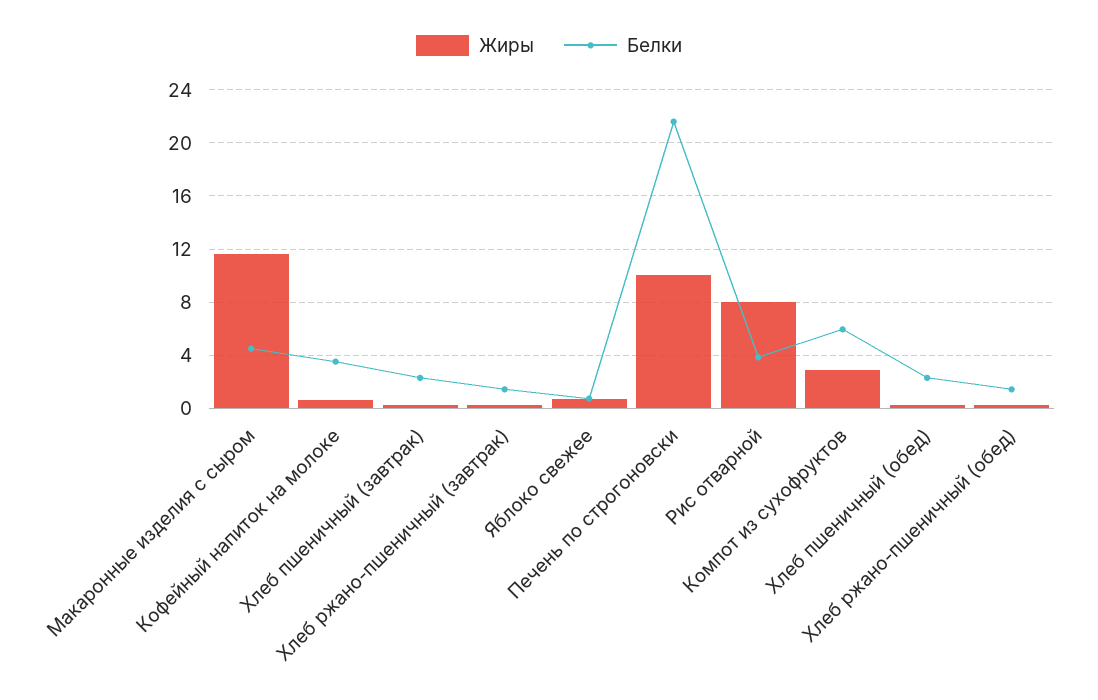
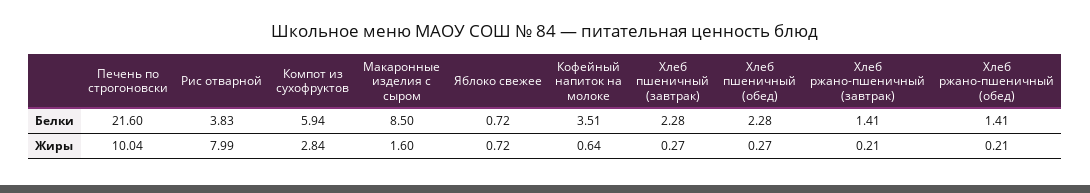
  {
    "Жиры": {
-     "Макаронные изделия с сыром": 11.5,
+     "Макаронные изделия с сыром": 1.6,
      "Кофейный напиток на молоке": 0.64,
      "Хлеб пшеничный (завтрак)": 0.27,
      "Хлеб ржано-пшеничный (завтрак)": 0.21,
      "Яблоко свежее": 0.72,
      "Печень по строгоновски": 10.04,
      "Рис отварной": 7.99,
      "Компот из сухофруктов": 2.84,
      "Хлеб пшеничный (обед)": 0.27,
      "Хлеб ржано-пшеничный (обед)": 0.21
    },
    "Белки": {
-     "Макаронные изделия с сыром": 4.5,
+     "Макаронные изделия с сыром": 8.5,
      "Кофейный напиток на молоке": 3.51,
      "Хлеб пшеничный (завтрак)": 2.28,
      "Хлеб ржано-пшеничный (завтрак)": 1.41,
      "Яблоко свежее": 0.72,
      "Печень по строгоновски": 21.6,
      "Рис отварной": 3.83,
      "Компот из сухофруктов": 5.94,
      "Хлеб пшеничный (обед)": 2.28,
      "Хлеб ржано-пшеничный (обед)": 1.41
    }
  }

